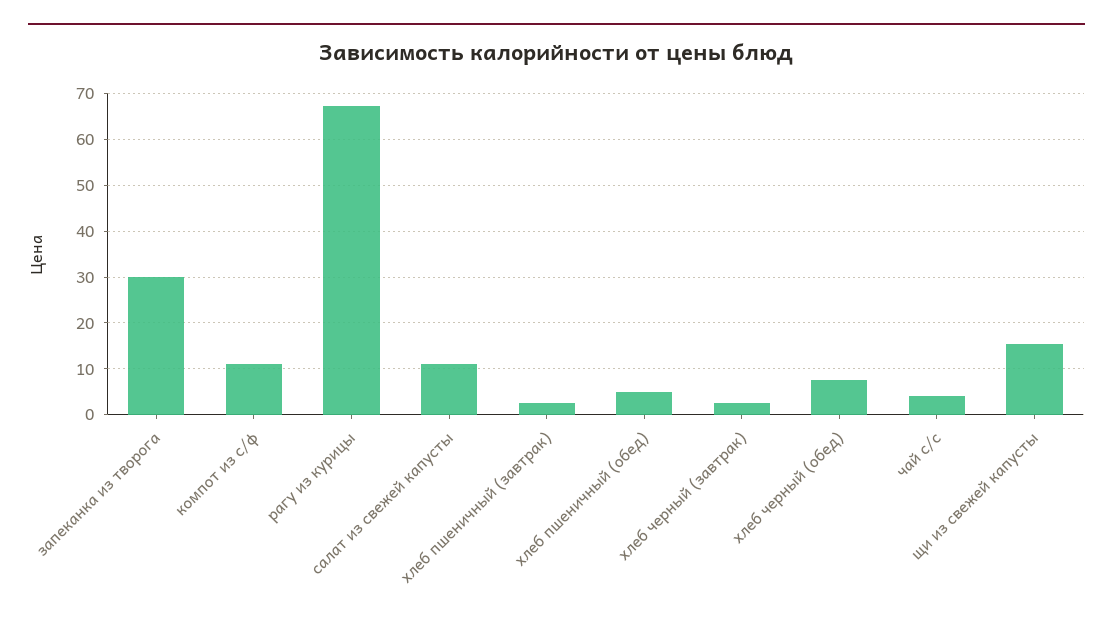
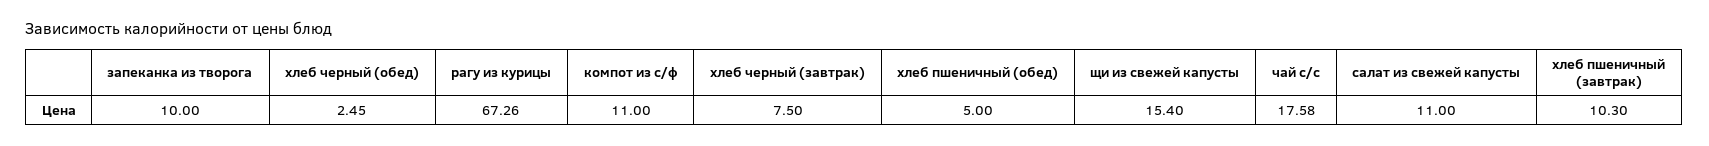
  {
-   "запеканка из творога": 30,
+   "запеканка из творога": 10,
    "компот из с/ф": 11,
    "рагу из курицы": 67.26,
    "салат из свежей капусты": 11,
-   "хлеб пшеничный (завтрак)": 2,
+   "хлеб пшеничный (завтрак)": 10.3,
    "хлеб пшеничный (обед)": 5,
-   "хлеб черный (завтрак)": 2,
+   "хлеб черный (завтрак)": 7.5,
-   "хлеб черный (обед)": 8,
+   "хлеб черный (обед)": 2.45,
-   "чай с/с": 4,
+   "чай с/с": 17.58,
    "щи из свежей капусты": 15.4
  }

